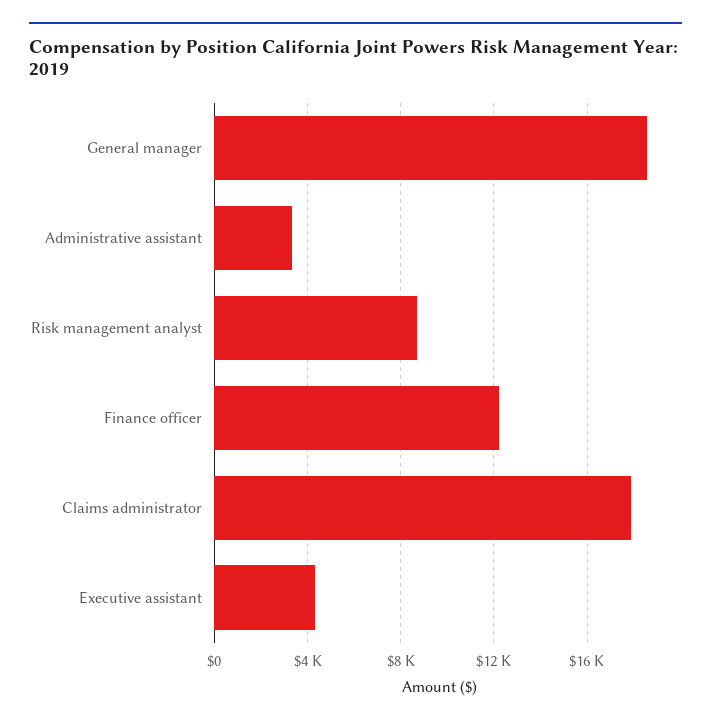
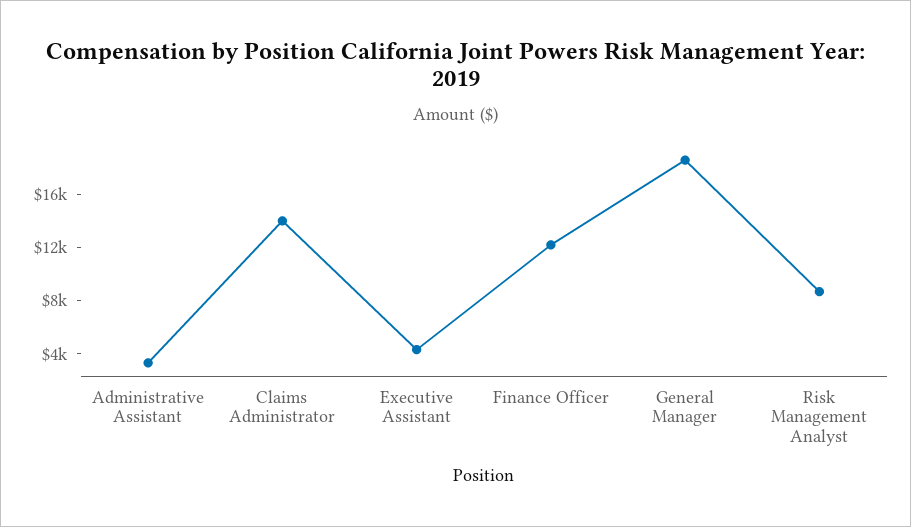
  {
    "General manager": 18500,
    "Administrative assistant": 3500,
    "Risk management analyst": 8500,
    "Finance officer": 12000,
-   "Claims administrator": 18000,
+   "Claims administrator": 14000,
    "Executive assistant": 4500
  }

